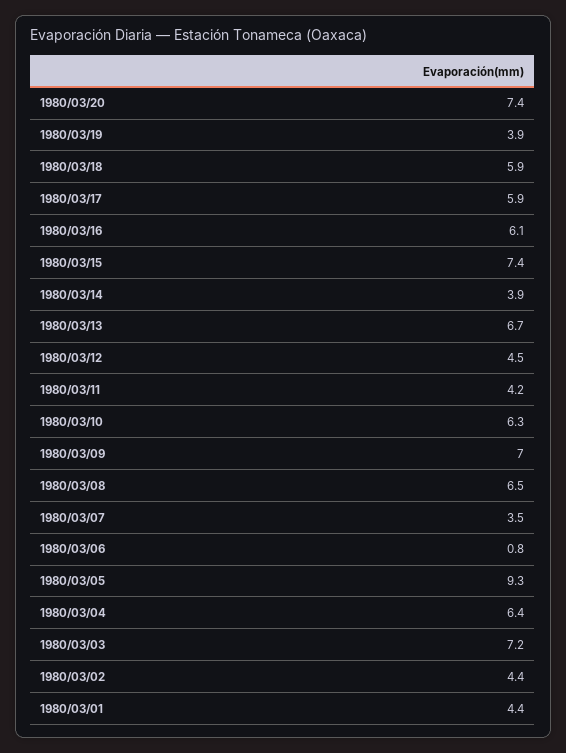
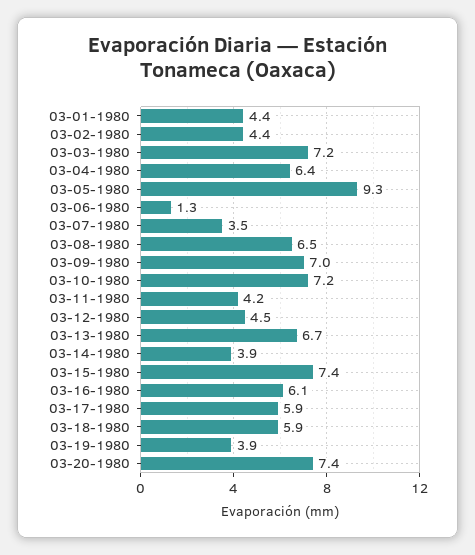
  {
    "1980/03/20": 7.4,
    "1980/03/19": 3.9,
    "1980/03/18": 5.9,
    "1980/03/17": 5.9,
    "1980/03/16": 6.1,
    "1980/03/15": 7.4,
    "1980/03/14": 3.9,
    "1980/03/13": 6.7,
    "1980/03/12": 4.5,
    "1980/03/11": 4.2,
-   "1980/03/10": 6.3,
+   "1980/03/10": 7.2,
    "1980/03/09": 7,
    "1980/03/08": 6.5,
    "1980/03/07": 3.5,
-   "1980/03/06": 0.8,
+   "1980/03/06": 1.3,
    "1980/03/05": 9.3,
    "1980/03/04": 6.4,
    "1980/03/03": 7.2,
    "1980/03/02": 4.4,
    "1980/03/01": 4.4
  }

